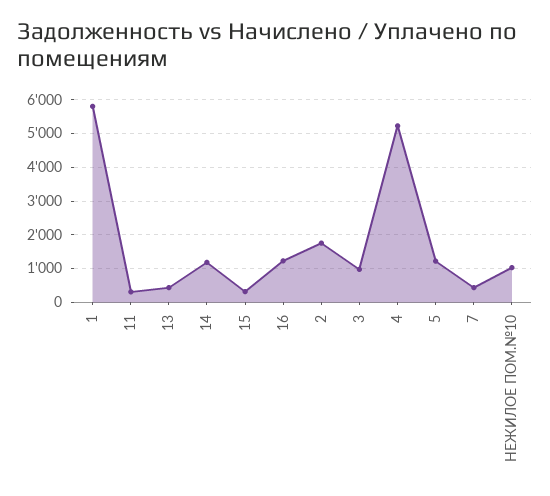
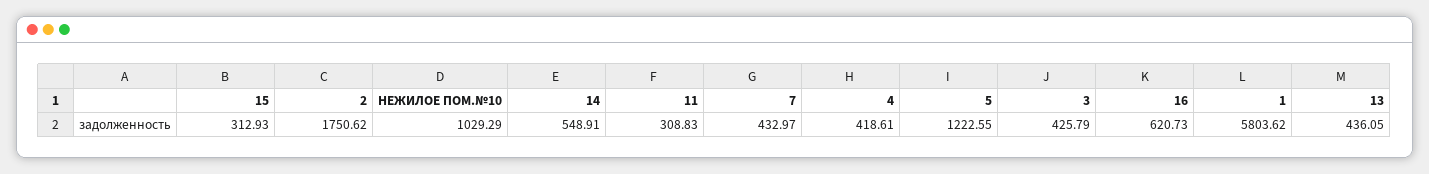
  {
    "1": 5803.62,
    "11": 308.83,
    "13": 436.05,
-   "14": 1200,
+   "14": 548.91,
    "15": 312.93,
-   "16": 1200,
+   "16": 620.73,
    "2": 1750.62,
-   "3": 1000,
+   "3": 425.79,
-   "4": 5200,
+   "4": 418.61,
    "5": 1222.55,
    "7": 432.97,
    "НЕЖИЛОЕ ПОМ.№10": 1029.29
  }

